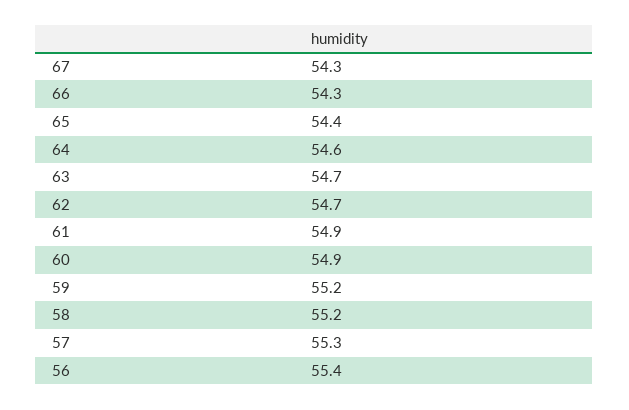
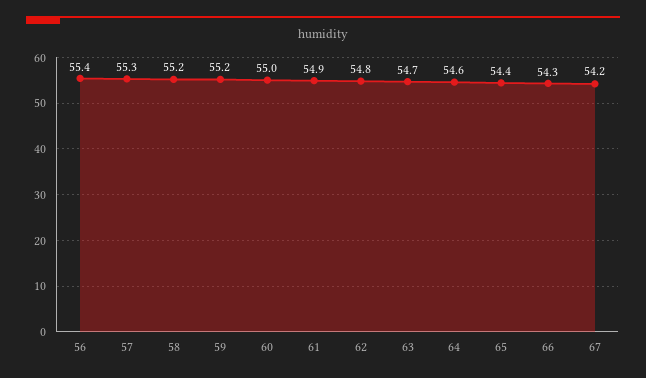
  {
-   "67": 54.3,
+   "67": 54.2,
    "66": 54.3,
    "65": 54.4,
    "64": 54.6,
    "63": 54.7,
-   "62": 54.7,
+   "62": 54.8,
    "61": 54.9,
-   "60": 54.9,
+   "60": 55,
    "59": 55.2,
    "58": 55.2,
    "57": 55.3,
    "56": 55.4
  }

